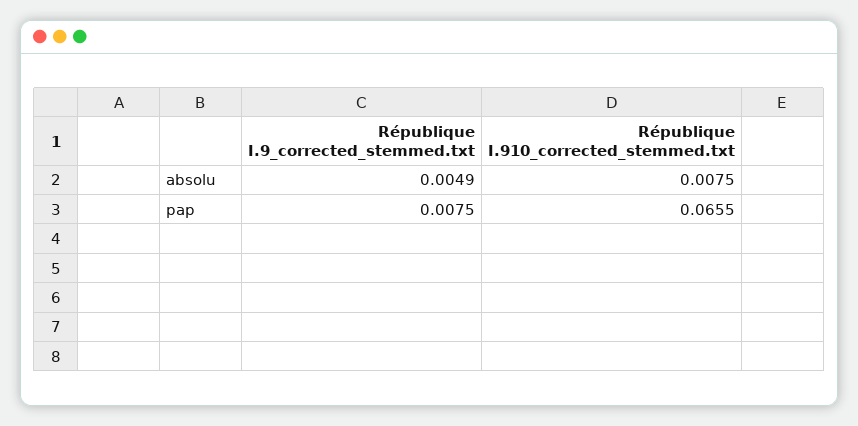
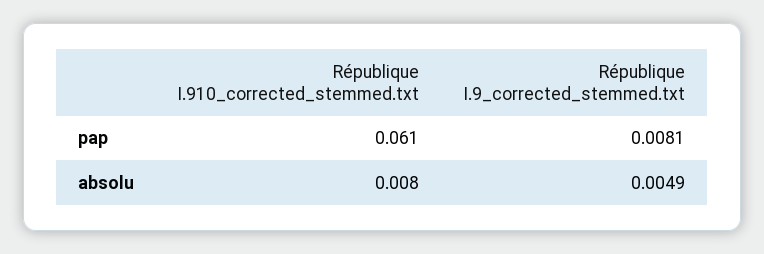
  {
    "République I.9_corrected_stemmed.txt": {
      "absolu": 0.0049,
-     "pap": 0.0075
+     "pap": 0.0081
    },
    "République I.910_corrected_stemmed.txt": {
      "absolu": 0.0075,
-     "pap": 0.0655
+     "pap": 0.061
    }
  }

